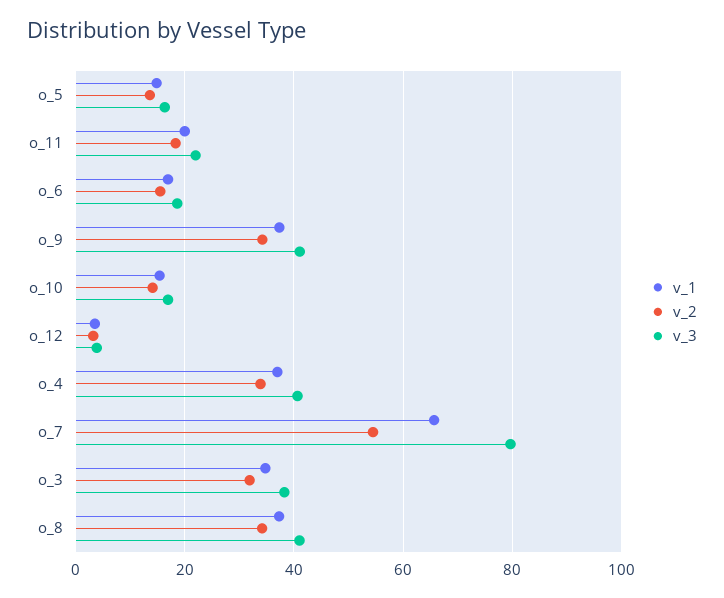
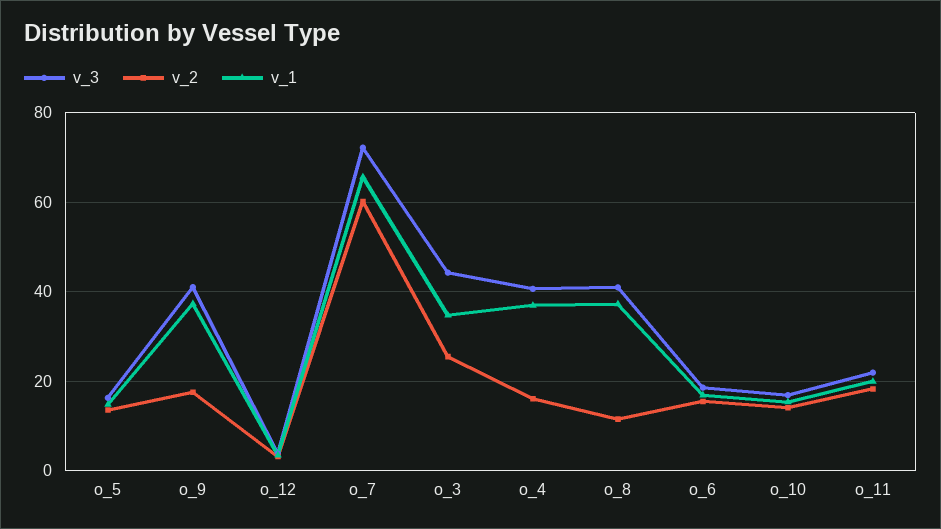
  {
    "v_1": {
      "o_5": 14,
      "o_11": 20,
      "o_6": 16,
      "o_9": 38,
      "o_10": 16,
      "o_12": 4,
      "o_4": 36,
      "o_7": 66,
      "o_3": 34,
      "o_8": 38
    },
    "v_2": {
      "o_5": 14,
      "o_11": 18,
      "o_6": 16,
-     "o_9": 34,
+     "o_9": 18,
      "o_10": 14,
      "o_12": 4,
-     "o_4": 34,
+     "o_4": 16,
-     "o_7": 54,
+     "o_7": 60,
-     "o_3": 32,
+     "o_3": 26,
-     "o_8": 34
+     "o_8": 12
    },
    "v_3": {
      "o_5": 16,
      "o_11": 22,
      "o_6": 18,
      "o_9": 42,
      "o_10": 16,
      "o_12": 4,
      "o_4": 40,
-     "o_7": 80,
+     "o_7": 72,
-     "o_3": 38,
+     "o_3": 44,
      "o_8": 42
    }
  }

